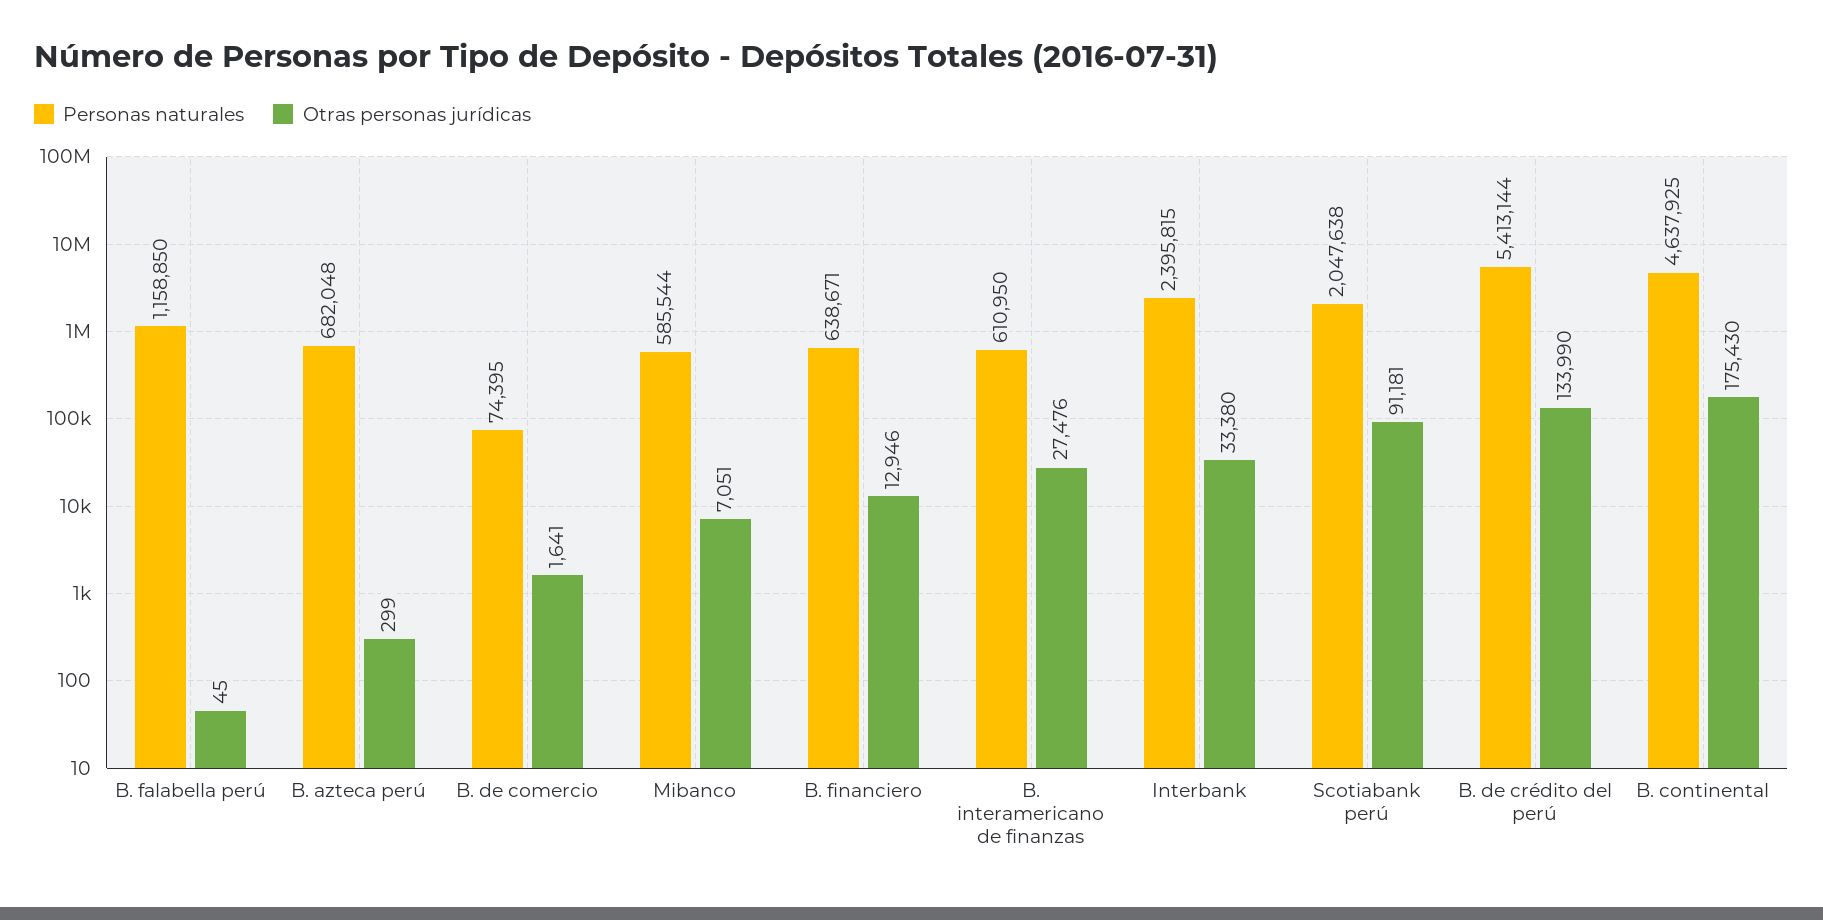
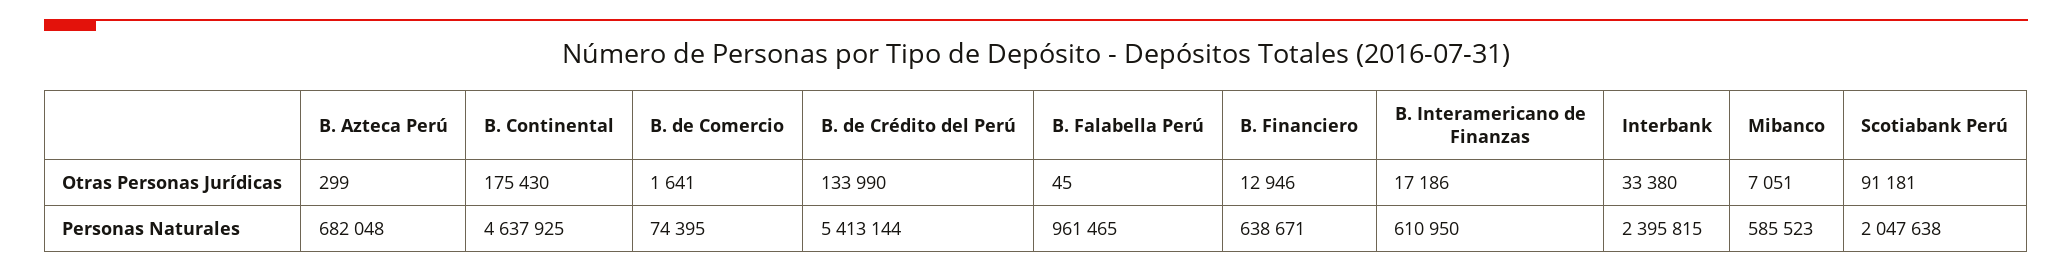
  {
    "Personas naturales": {
-     "B. falabella perú": 1158850,
+     "B. falabella perú": 961465,
      "B. azteca perú": 682048,
      "B. de comercio": 74395,
-     "Mibanco": 585544,
+     "Mibanco": 585523,
      "B. financiero": 638671,
      "B. interamericano de finanzas": 610950,
      "Interbank": 2395815,
      "Scotiabank perú": 2047638,
      "B. de crédito del perú": 5413144,
      "B. continental": 4637925
    },
    "Otras personas jurídicas": {
      "B. falabella perú": 45,
      "B. azteca perú": 299,
      "B. de comercio": 1641,
      "Mibanco": 7051,
      "B. financiero": 12946,
-     "B. interamericano de finanzas": 27476,
+     "B. interamericano de finanzas": 17186,
      "Interbank": 33380,
      "Scotiabank perú": 91181,
      "B. de crédito del perú": 133990,
      "B. continental": 175430
    }
  }

